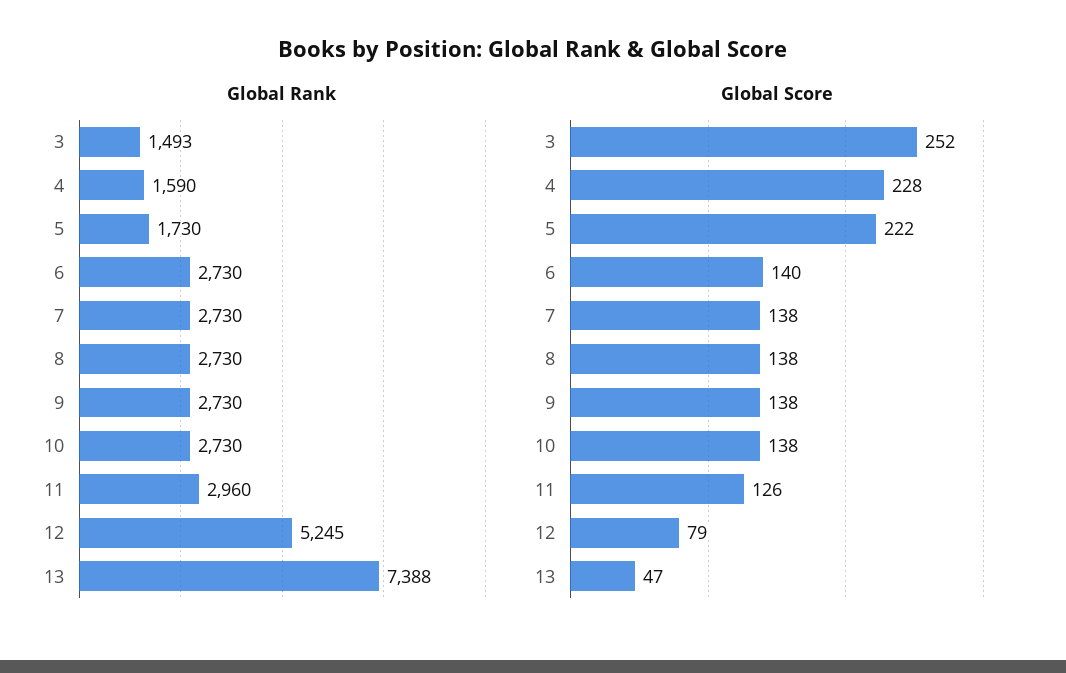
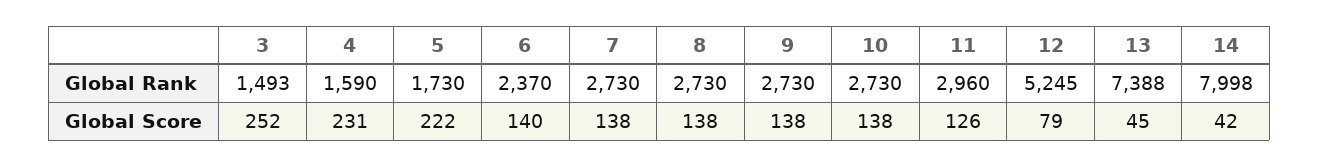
  {
    "Global Rank": {
      "3": 1493,
      "4": 1590,
      "5": 1730,
-     "6": 2730,
+     "6": 2370,
      "7": 2730,
      "8": 2730,
      "9": 2730,
      "10": 2730,
      "11": 2960,
      "12": 5245,
-     "13": 7388
+     "13": 7388,
+     "14": 7998
    },
    "Global Score": {
      "3": 252,
-     "4": 228,
+     "4": 231,
      "5": 222,
      "6": 140,
      "7": 138,
      "8": 138,
      "9": 138,
      "10": 138,
      "11": 126,
      "12": 79,
-     "13": 47
+     "13": 45,
+     "14": 42
    }
  }

